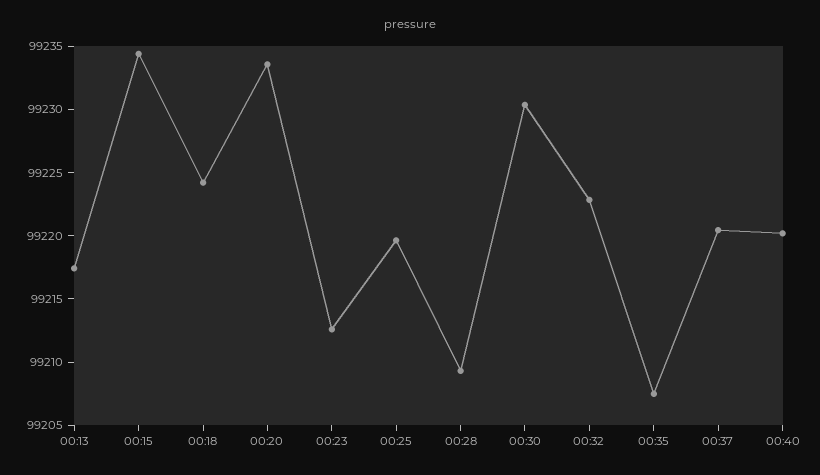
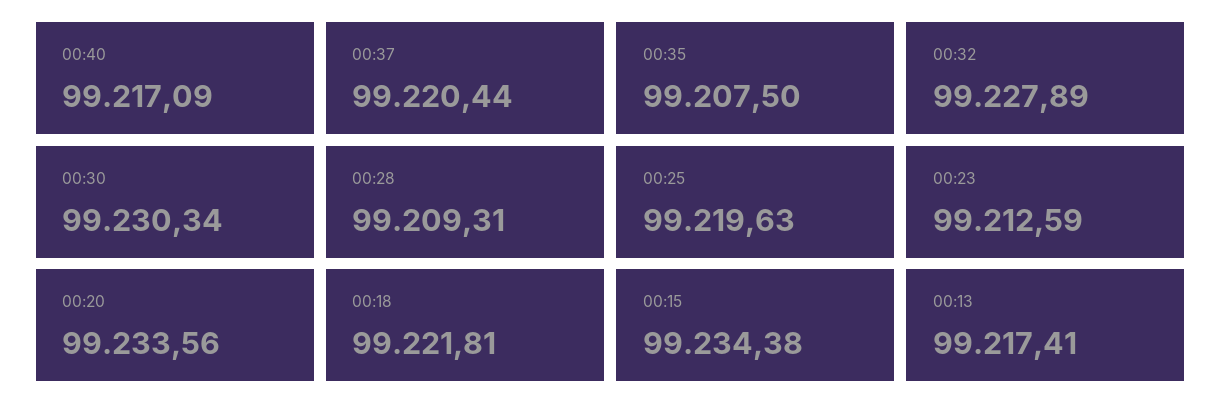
  {
    "00:13": 99217.41,
    "00:15": 99234.38,
-   "00:18": 99224,
+   "00:18": 99221.81,
    "00:20": 99233.56,
    "00:23": 99212.59,
    "00:25": 99219.63,
    "00:28": 99209.31,
    "00:30": 99230.34,
-   "00:32": 99223,
+   "00:32": 99227.89,
    "00:35": 99207.5,
    "00:37": 99220.44,
-   "00:40": 99220
+   "00:40": 99217.09
  }

